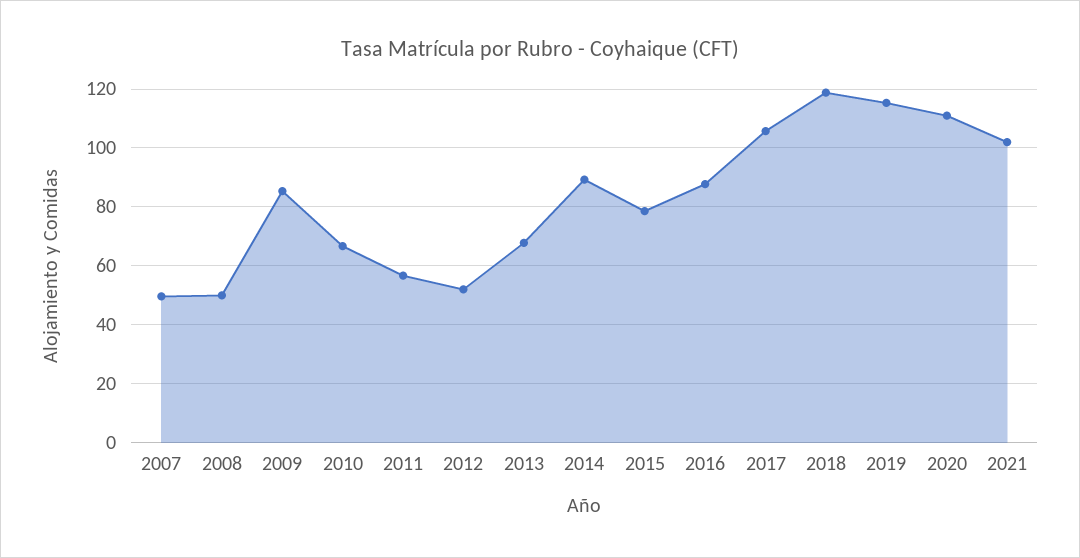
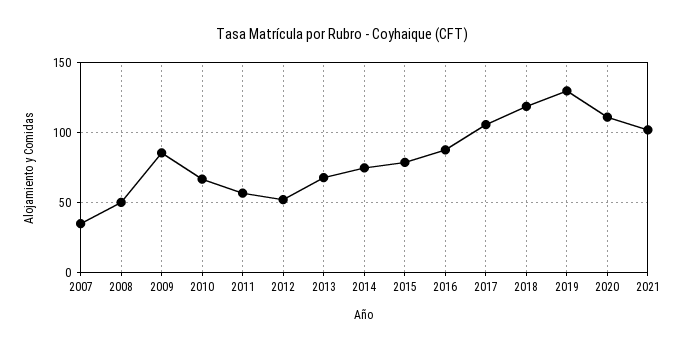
  {
-   "2007": 50,
+   "2007": 35,
    "2008": 50,
    "2009": 85,
    "2010": 67.5,
    "2011": 57.5,
    "2012": 52.5,
    "2013": 67.5,
-   "2014": 90,
+   "2014": 75,
    "2015": 77.5,
    "2016": 87.5,
    "2017": 105,
    "2018": 120,
-   "2019": 115,
+   "2019": 130,
    "2020": 110,
    "2021": 102.5
  }

